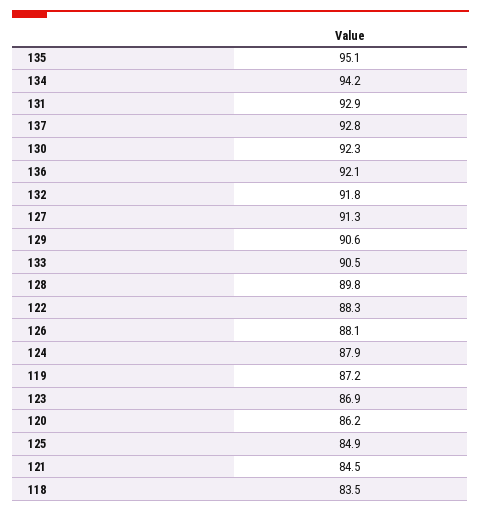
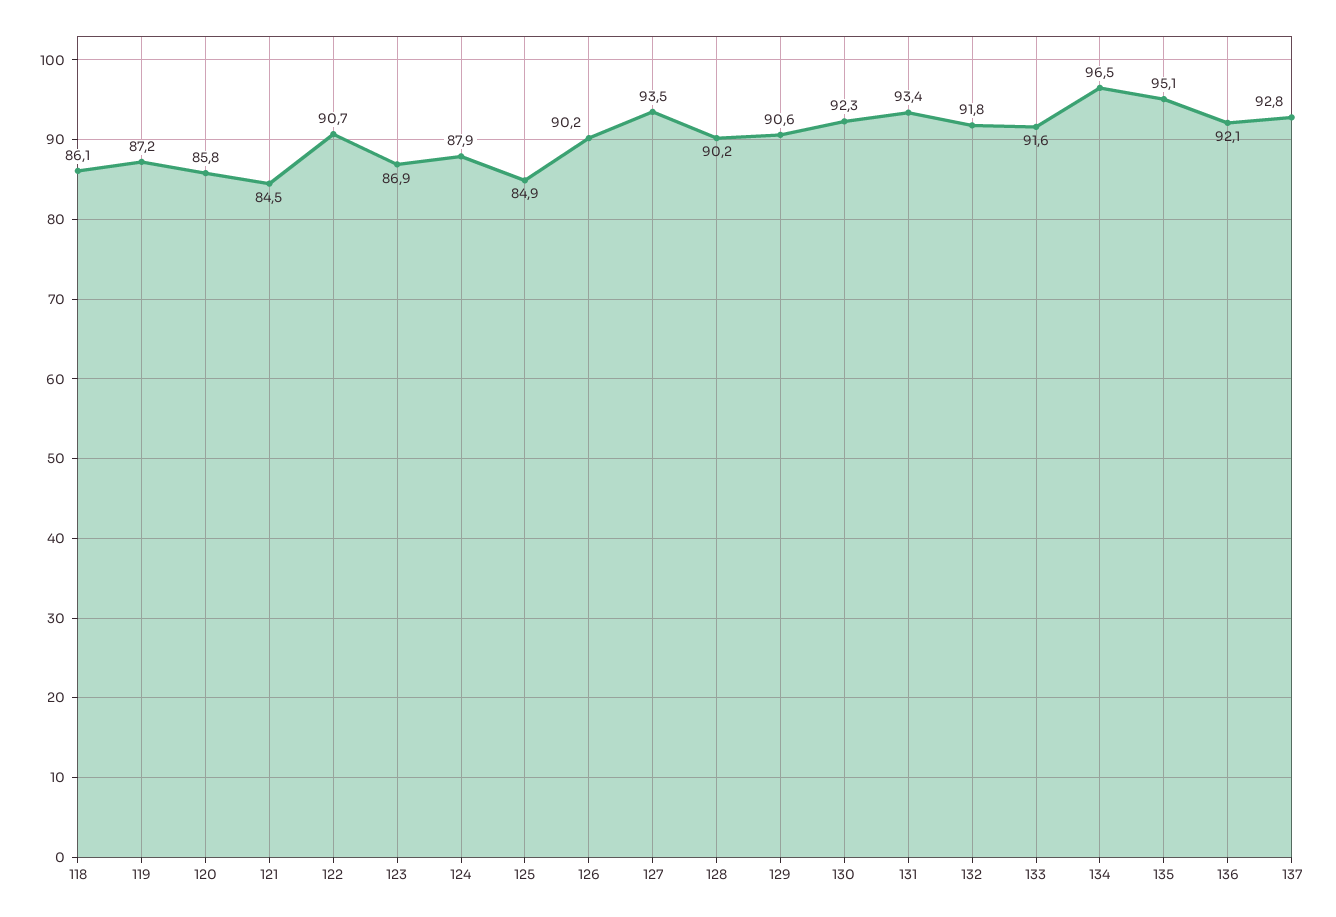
  {
    "135": 95.1,
-   "134": 94.2,
+   "134": 96.5,
-   "131": 92.9,
+   "131": 93.4,
    "137": 92.8,
    "130": 92.3,
    "136": 92.1,
    "132": 91.8,
-   "127": 91.3,
+   "127": 93.5,
    "129": 90.6,
-   "133": 90.5,
+   "133": 91.6,
-   "128": 89.8,
+   "128": 90.2,
-   "122": 88.3,
+   "122": 90.7,
-   "126": 88.1,
+   "126": 90.2,
    "124": 87.9,
    "119": 87.2,
    "123": 86.9,
-   "120": 86.2,
+   "120": 85.8,
    "125": 84.9,
    "121": 84.5,
-   "118": 83.5
+   "118": 86.1
  }

